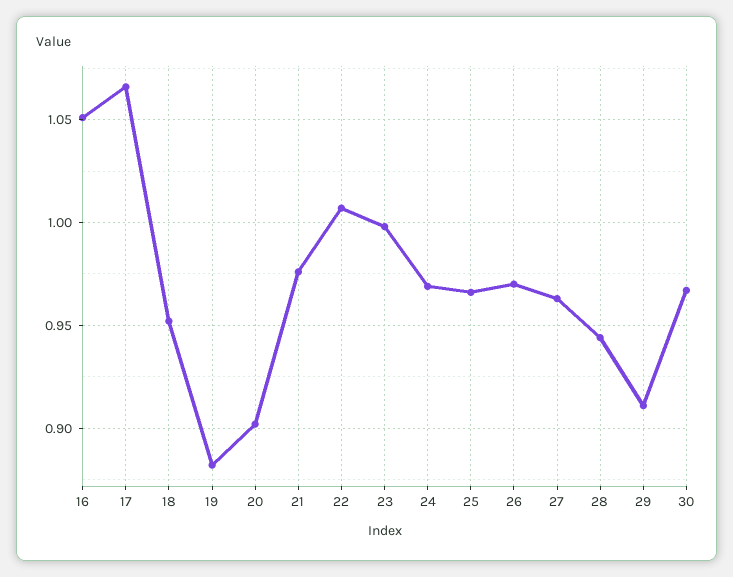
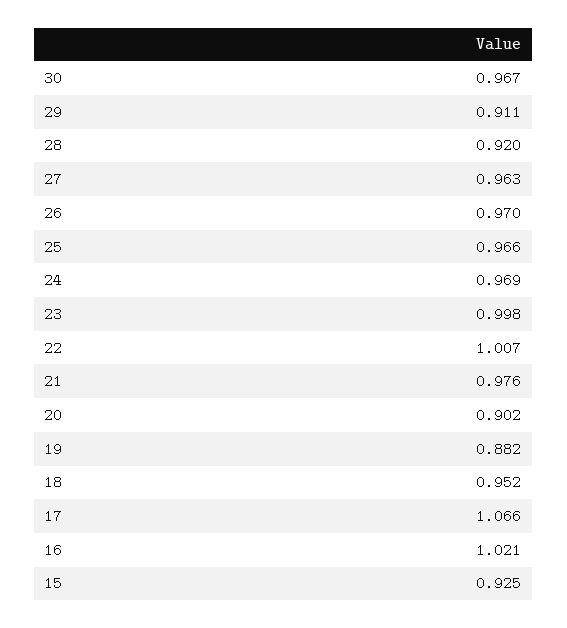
  {
-   "16": 1.05,
+   "16": 1.021,
    "17": 1.066,
    "18": 0.952,
    "19": 0.882,
    "20": 0.902,
    "21": 0.976,
    "22": 1.007,
    "23": 0.998,
    "24": 0.969,
    "25": 0.966,
    "26": 0.97,
    "27": 0.963,
-   "28": 0.945,
+   "28": 0.92,
    "29": 0.911,
-   "30": 0.967
+   "30": 0.967,
+   "15": 0.925
  }

